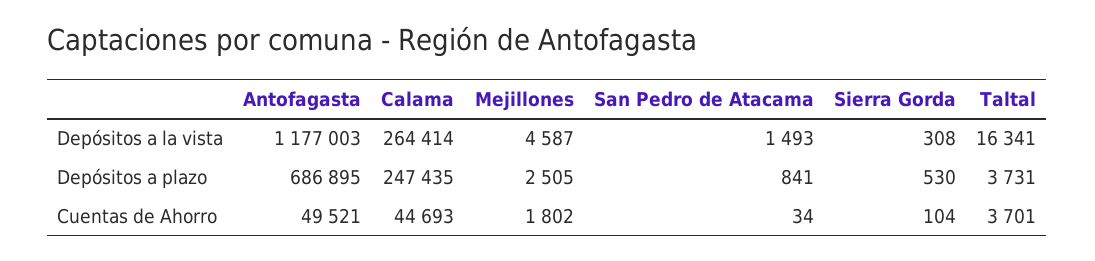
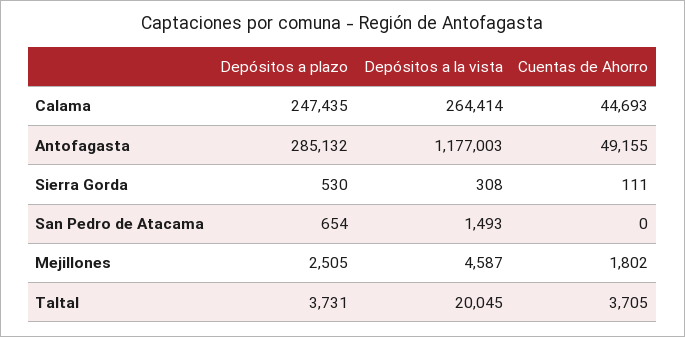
  {
    "Antofagasta": {
      "Depósitos a la vista": 1177003,
-     "Depósitos a plazo": 686895,
+     "Depósitos a plazo": 285132,
-     "Cuentas de Ahorro": 49521
+     "Cuentas de Ahorro": 49155
    },
    "Calama": {
      "Depósitos a la vista": 264414,
      "Depósitos a plazo": 247435,
      "Cuentas de Ahorro": 44693
    },
    "Mejillones": {
      "Depósitos a la vista": 4587,
      "Depósitos a plazo": 2505,
      "Cuentas de Ahorro": 1802
    },
    "San Pedro de Atacama": {
      "Depósitos a la vista": 1493,
-     "Depósitos a plazo": 841,
+     "Depósitos a plazo": 654,
-     "Cuentas de Ahorro": 34
+     "Cuentas de Ahorro": 0
    },
    "Sierra Gorda": {
      "Depósitos a la vista": 308,
      "Depósitos a plazo": 530,
-     "Cuentas de Ahorro": 104
+     "Cuentas de Ahorro": 111
    },
    "Taltal": {
-     "Depósitos a la vista": 16341,
+     "Depósitos a la vista": 20045,
      "Depósitos a plazo": 3731,
-     "Cuentas de Ahorro": 3701
+     "Cuentas de Ahorro": 3705
    }
  }

